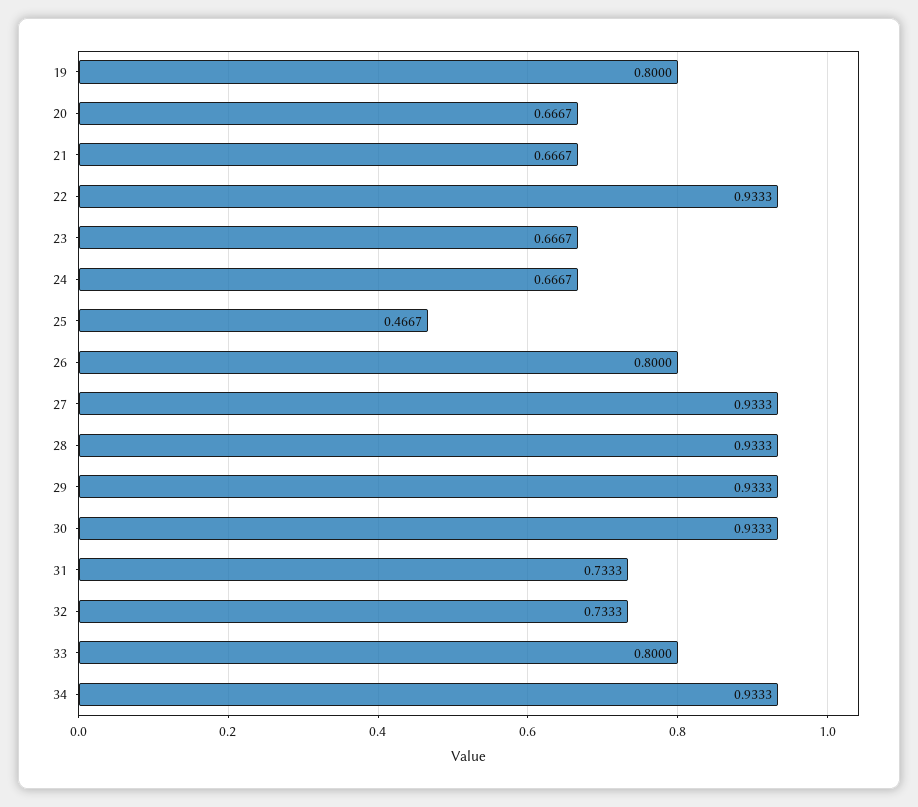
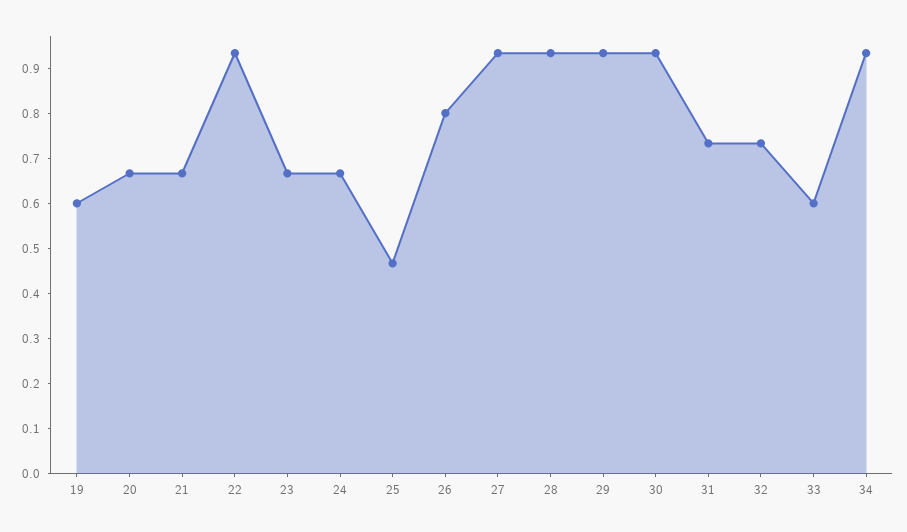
  {
-   "19": 0.8,
+   "19": 0.6,
    "20": 0.6667,
    "21": 0.6667,
    "22": 0.9333,
    "23": 0.6667,
    "24": 0.6667,
    "25": 0.4667,
    "26": 0.8,
    "27": 0.9333,
    "28": 0.9333,
    "29": 0.9333,
    "30": 0.9333,
    "31": 0.7333,
    "32": 0.7333,
-   "33": 0.8,
+   "33": 0.6,
    "34": 0.9333
  }

